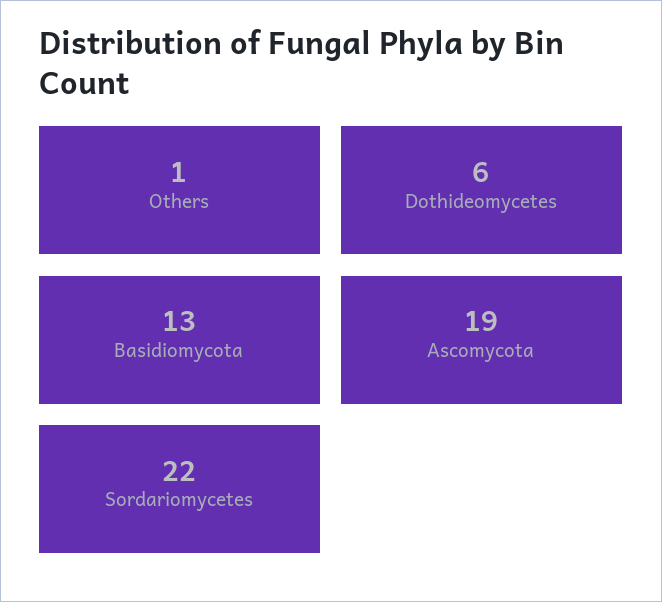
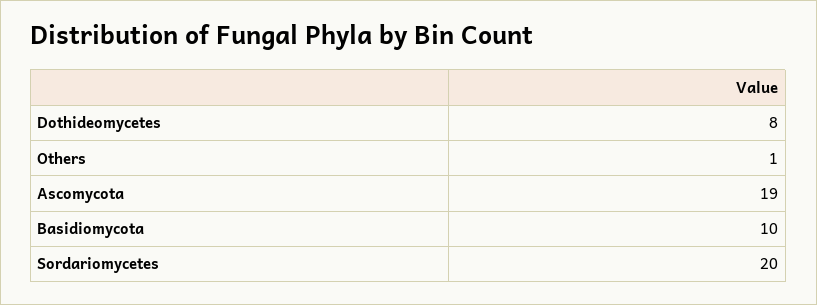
  {
    "Others": 1,
-   "Dothideomycetes": 6,
+   "Dothideomycetes": 8,
-   "Basidiomycota": 13,
+   "Basidiomycota": 10,
    "Ascomycota": 19,
-   "Sordariomycetes": 22
+   "Sordariomycetes": 20
  }

